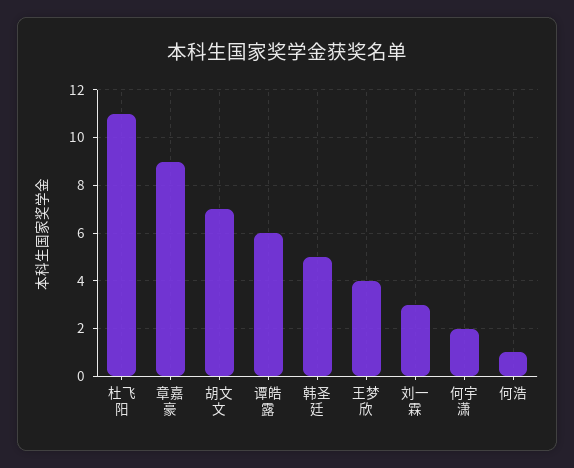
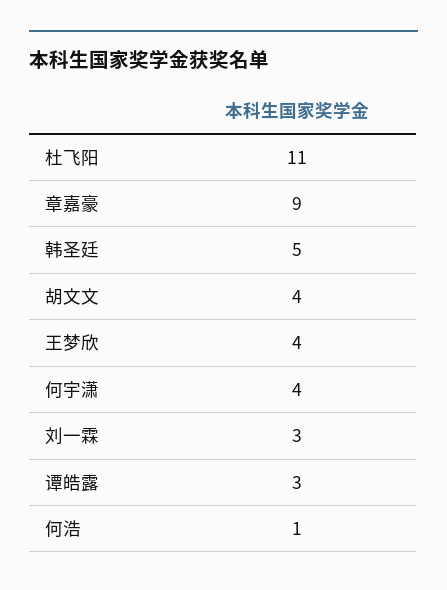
  {
    "杜飞阳": 11,
    "章嘉豪": 9,
-   "胡文文": 7,
+   "胡文文": 4,
-   "谭皓露": 6,
+   "谭皓露": 3,
    "韩圣廷": 5,
    "王梦欣": 4,
    "刘一霖": 3,
-   "何宇潇": 2,
+   "何宇潇": 4,
    "何浩": 1
  }

